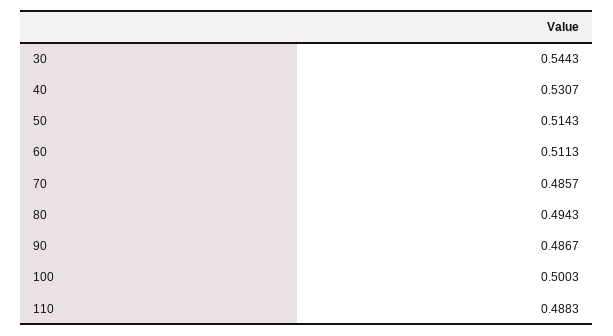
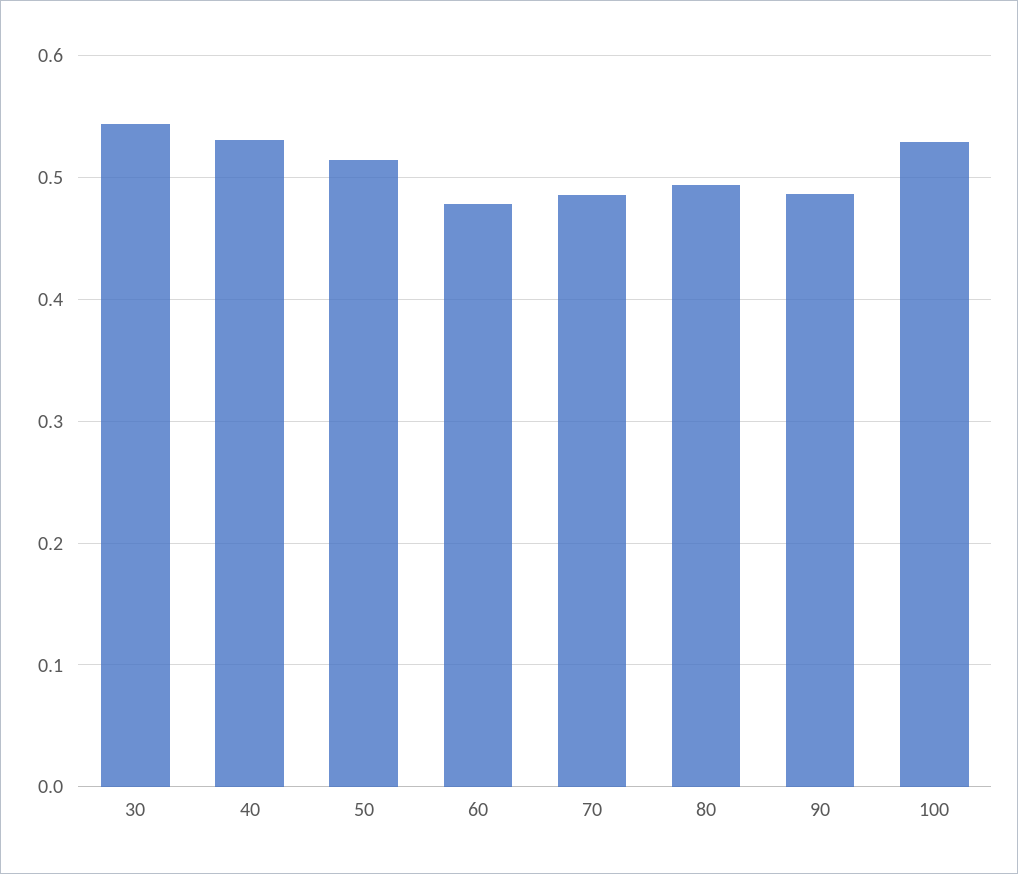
  {
    "30": 0.5443,
    "40": 0.5307,
    "50": 0.5143,
-   "60": 0.5113,
+   "60": 0.48,
    "70": 0.4857,
    "80": 0.4943,
    "90": 0.4867,
-   "100": 0.5003,
+   "100": 0.53
-   "110": 0.4883
  }

